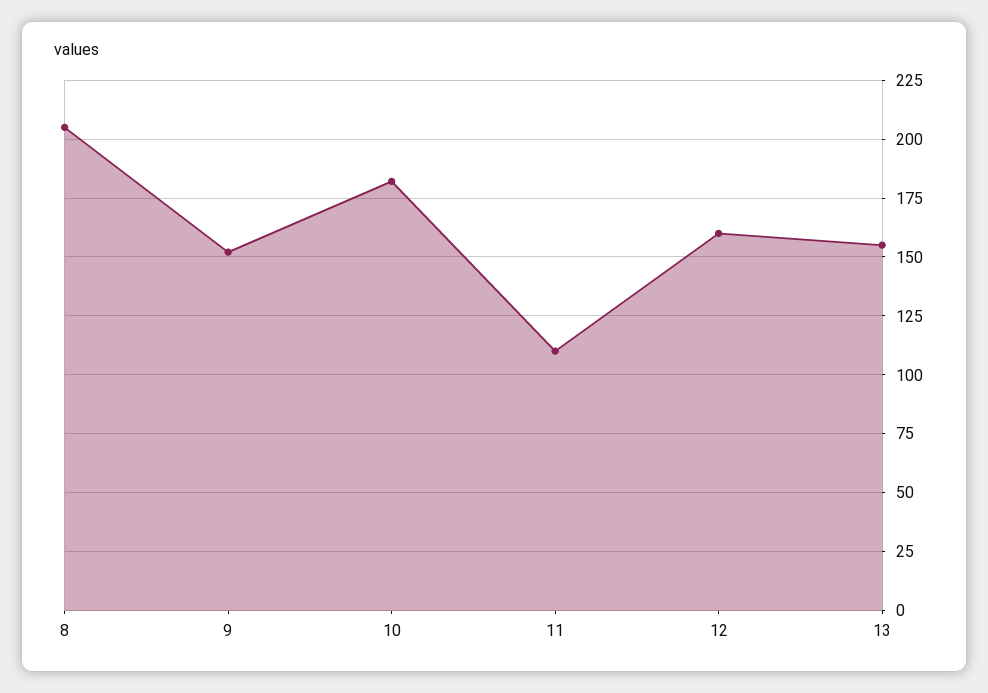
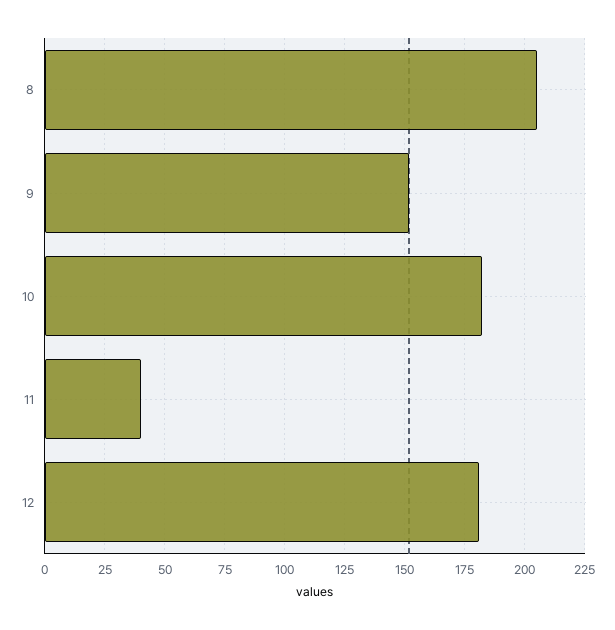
  {
    "8": 205,
    "9": 150,
    "10": 180,
-   "11": 110,
+   "11": 40,
-   "12": 160,
+   "12": 180
-   "13": 155
  }

